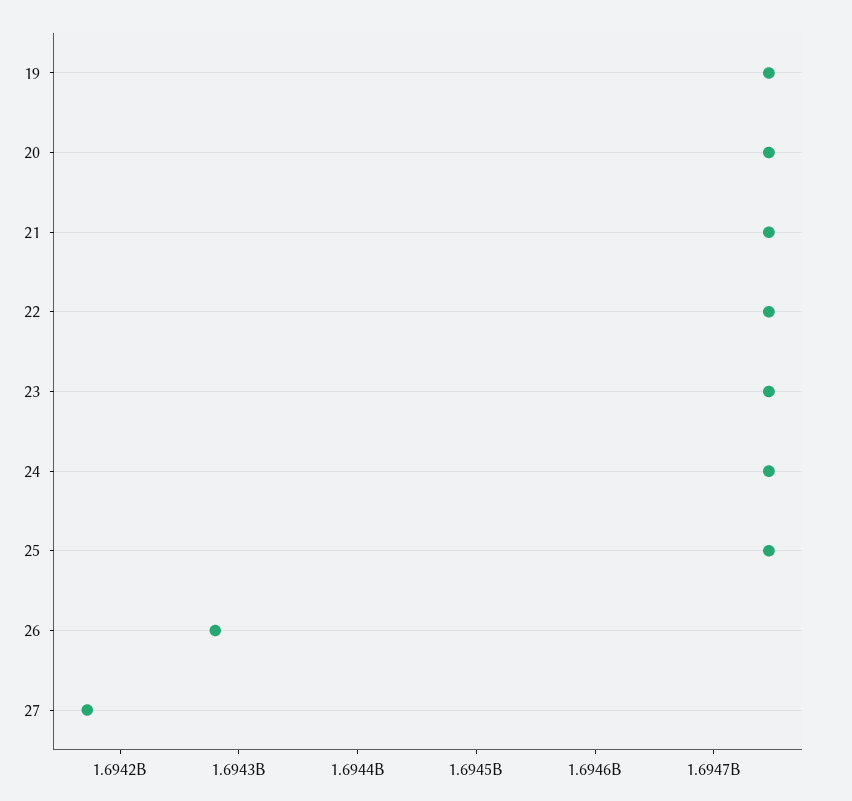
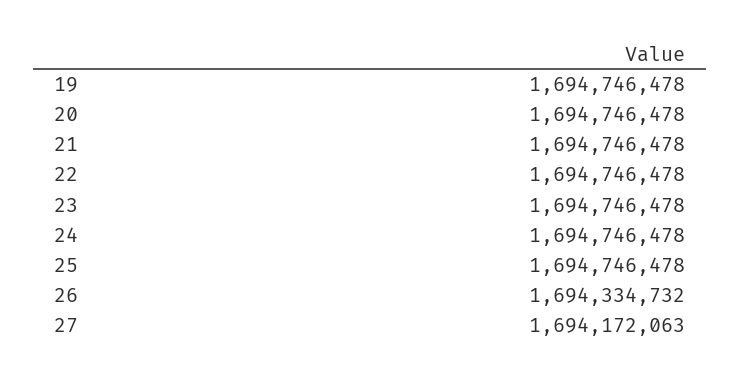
  {
    "19": 1694746478,
    "20": 1694746478,
    "21": 1694746478,
    "22": 1694746478,
    "23": 1694746478,
    "24": 1694746478,
    "25": 1694746478,
-   "26": 1694280000,
+   "26": 1694334732,
    "27": 1694172063
  }

